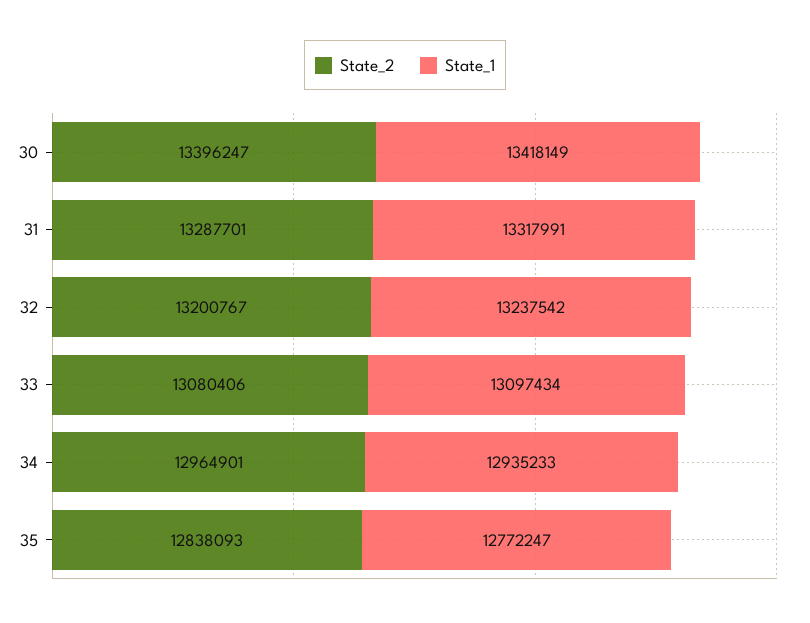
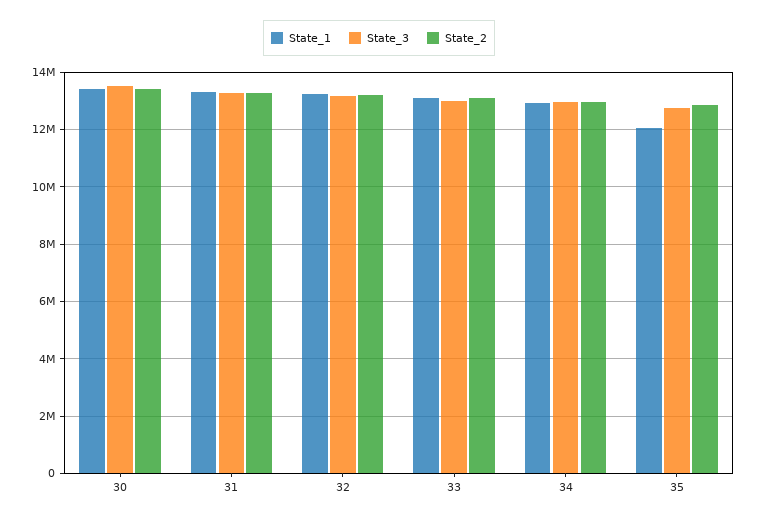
  {
    "State_2": {
      "30": 13396247,
      "31": 13287701,
      "32": 13200767,
      "33": 13080406,
      "34": 12964901,
      "35": 12838093
    },
    "State_1": {
      "30": 13418149,
      "31": 13317991,
      "32": 13237542,
      "33": 13097434,
      "34": 12935233,
-     "35": 12772247
+     "35": 12000000
-   }
+   },
+   "State_3": {
+     "30": 13500000,
+     "31": 13250000,
+     "32": 13250000,
+     "33": 13000000,
+     "34": 13000000,
+     "35": 12750000
+   }
  }

